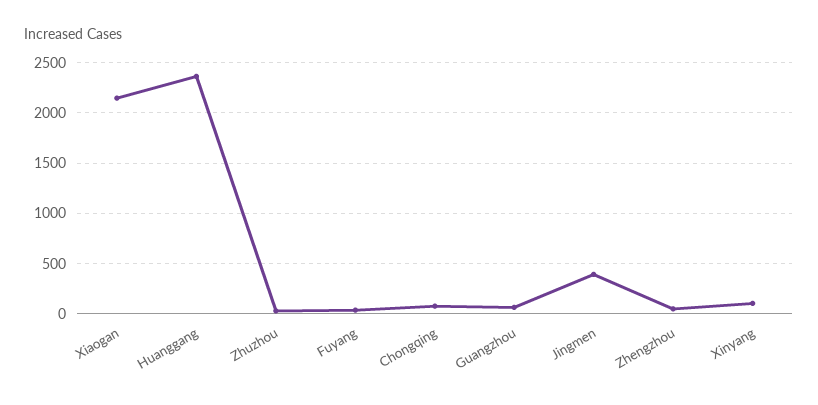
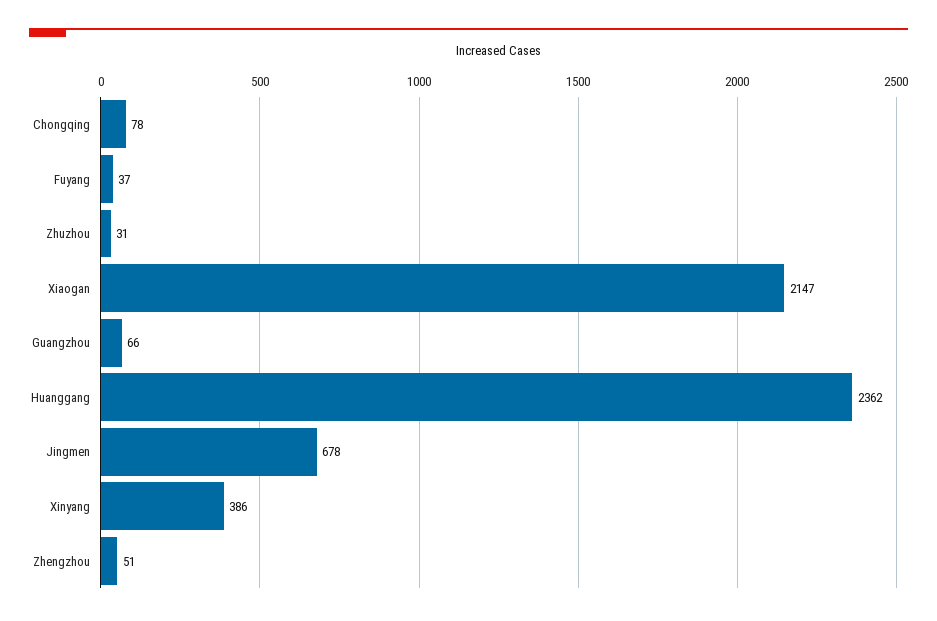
  {
    "Xiaogan": 2147,
    "Huanggang": 2362,
    "Zhuzhou": 31,
    "Fuyang": 37,
    "Chongqing": 78,
    "Guangzhou": 66,
-   "Jingmen": 400,
+   "Jingmen": 678,
    "Zhengzhou": 51,
-   "Xinyang": 100
+   "Xinyang": 386
  }

